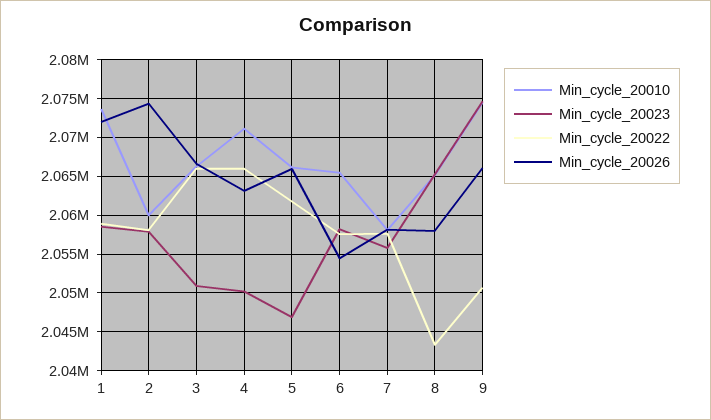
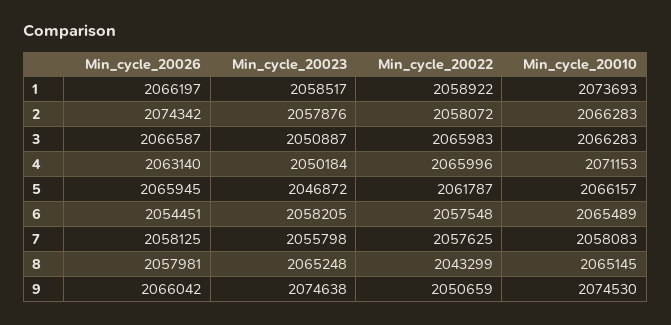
  {
    "Min_cycle_20010": {
      "1": 2073693,
-     "2": 2060000,
+     "2": 2066283,
      "3": 2066283,
      "4": 2071153,
      "5": 2066157,
      "6": 2065489,
      "7": 2058083,
      "8": 2065145,
      "9": 2074530
    },
    "Min_cycle_20023": {
      "1": 2058517,
      "2": 2057876,
      "3": 2050887,
      "4": 2050184,
      "5": 2046872,
      "6": 2058205,
      "7": 2055798,
      "8": 2065248,
      "9": 2074638
    },
    "Min_cycle_20022": {
      "1": 2058922,
      "2": 2058072,
      "3": 2065983,
      "4": 2065996,
      "5": 2061787,
      "6": 2057548,
      "7": 2057625,
      "8": 2043299,
      "9": 2050659
    },
    "Min_cycle_20026": {
-     "1": 2072000,
+     "1": 2066197,
      "2": 2074342,
      "3": 2066587,
      "4": 2063140,
      "5": 2065945,
      "6": 2054451,
      "7": 2058125,
      "8": 2057981,
      "9": 2066042
    }
  }

